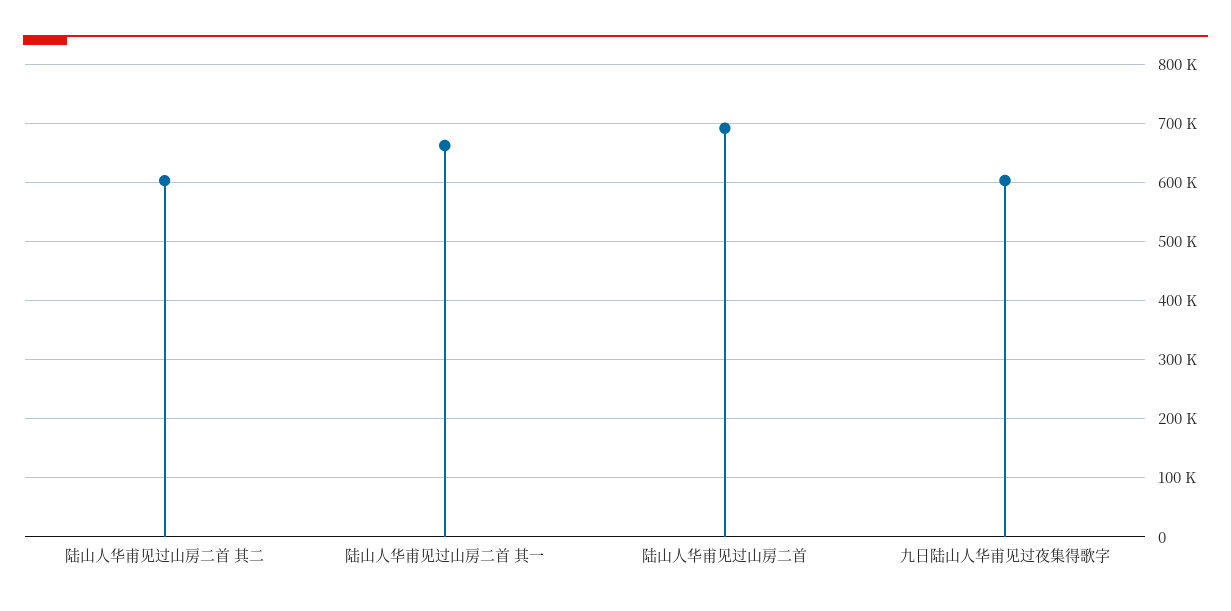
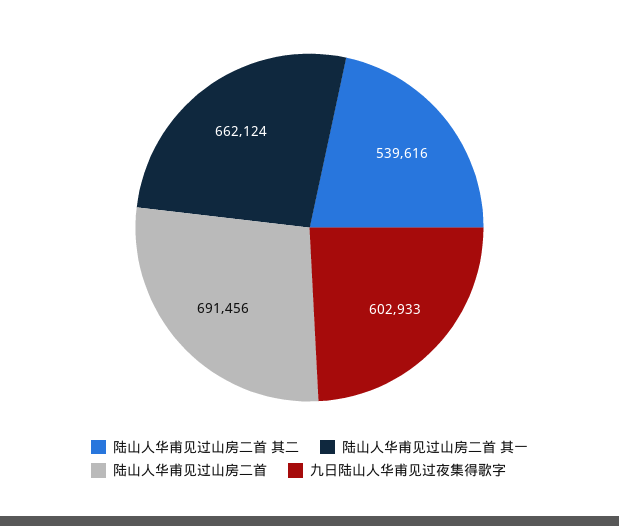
  {
-   "陆山人华甫见过山房二首 其二": 600000,
+   "陆山人华甫见过山房二首 其二": 539616,
    "陆山人华甫见过山房二首 其一": 662124,
    "陆山人华甫见过山房二首": 691456,
    "九日陆山人华甫见过夜集得歌字": 602933
  }

